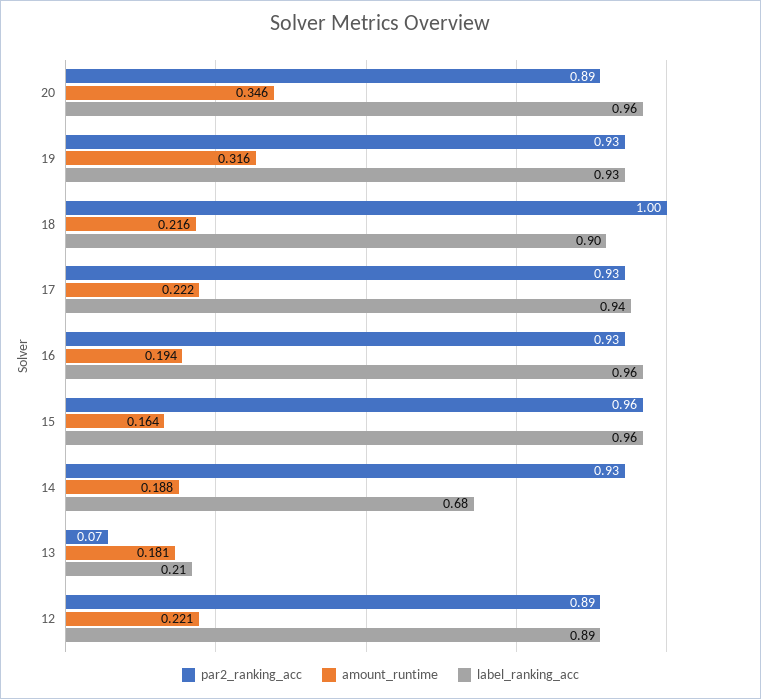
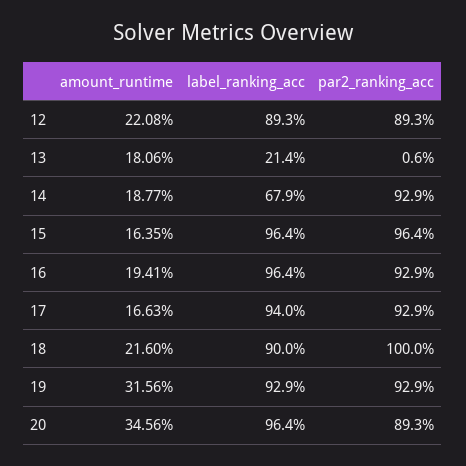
  {
    "par2_ranking_acc": {
      "20": 0.893,
      "19": 0.929,
      "18": 1,
      "17": 0.929,
      "16": 0.929,
      "15": 0.964,
      "14": 0.929,
-     "13": 0.07,
+     "13": 0.006,
      "12": 0.893
    },
    "amount_runtime": {
      "20": 0.3456,
      "19": 0.3156,
      "18": 0.216,
-     "17": 0.222,
+     "17": 0.1663,
      "16": 0.1941,
      "15": 0.1635,
      "14": 0.1877,
      "13": 0.1806,
      "12": 0.2208
    },
    "label_ranking_acc": {
      "20": 0.964,
      "19": 0.929,
      "18": 0.9,
      "17": 0.94,
      "16": 0.964,
      "15": 0.964,
      "14": 0.679,
      "13": 0.214,
      "12": 0.893
    }
  }

